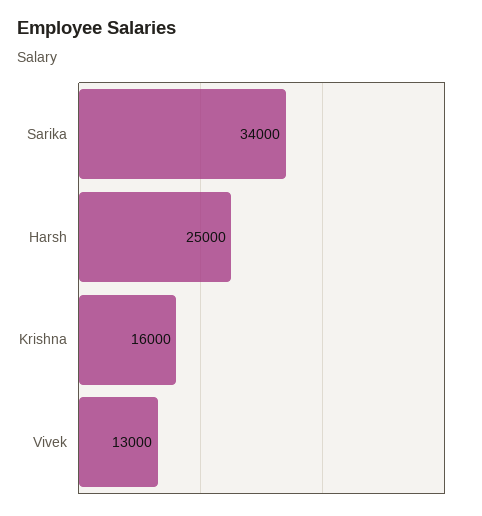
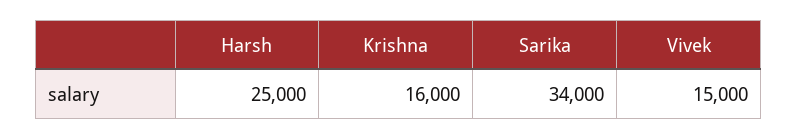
  {
    "Sarika": 34000,
    "Harsh": 25000,
    "Krishna": 16000,
-   "Vivek": 13000
+   "Vivek": 15000
  }

